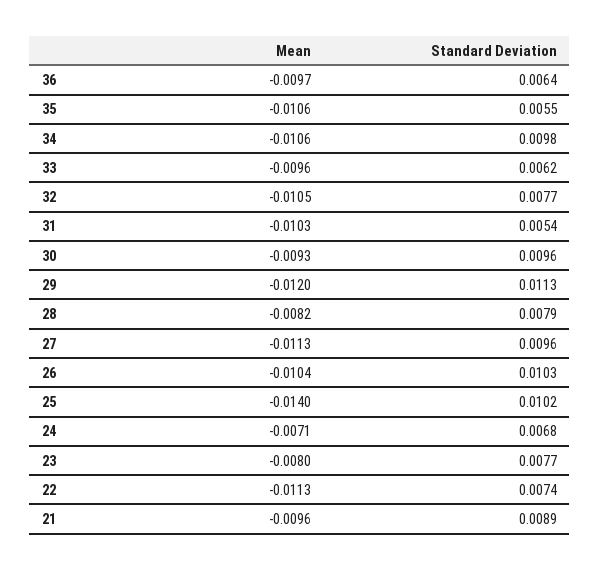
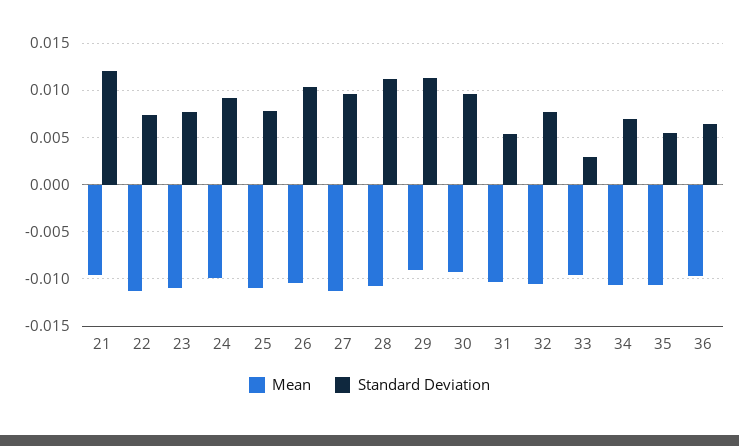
  {
    "Mean": {
      "36": -0.0097,
      "35": -0.0106,
      "34": -0.0106,
      "33": -0.0096,
      "32": -0.0105,
      "31": -0.0103,
      "30": -0.0093,
-     "29": -0.012,
+     "29": -0.009,
-     "28": -0.0082,
+     "28": -0.011,
      "27": -0.0113,
      "26": -0.0104,
-     "25": -0.014,
+     "25": -0.011,
-     "24": -0.0071,
+     "24": -0.01,
-     "23": -0.008,
+     "23": -0.011,
      "22": -0.0113,
      "21": -0.0096
    },
    "Standard Deviation": {
      "36": 0.0064,
      "35": 0.0055,
-     "34": 0.0098,
+     "34": 0.007,
-     "33": 0.0062,
+     "33": 0.003,
      "32": 0.0077,
      "31": 0.0054,
      "30": 0.0096,
      "29": 0.0113,
-     "28": 0.0079,
+     "28": 0.011,
      "27": 0.0096,
      "26": 0.0103,
-     "25": 0.0102,
+     "25": 0.008,
-     "24": 0.0068,
+     "24": 0.009,
      "23": 0.0077,
      "22": 0.0074,
-     "21": 0.0089
+     "21": 0.012
    }
  }

